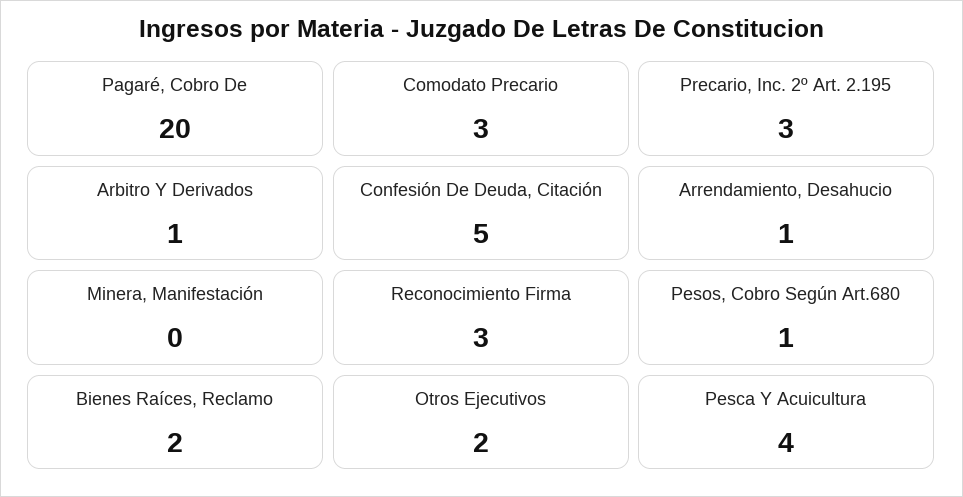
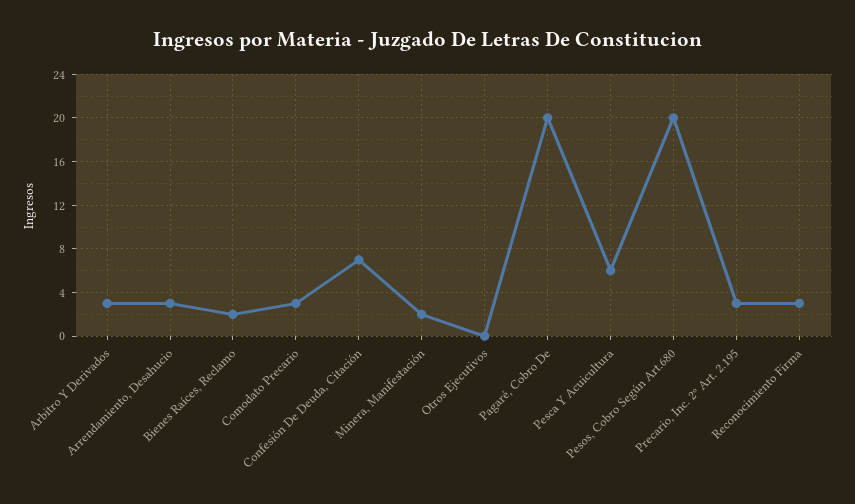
  {
    "Pagaré, Cobro De": 20,
    "Comodato Precario": 3,
    "Precario, Inc. 2º Art. 2.195": 3,
-   "Arbitro Y Derivados": 1,
+   "Arbitro Y Derivados": 3,
-   "Confesión De Deuda, Citación": 5,
+   "Confesión De Deuda, Citación": 7,
-   "Arrendamiento, Desahucio": 1,
+   "Arrendamiento, Desahucio": 3,
-   "Minera, Manifestación": 0,
+   "Minera, Manifestación": 2,
    "Reconocimiento Firma": 3,
-   "Pesos, Cobro Según Art.680": 1,
+   "Pesos, Cobro Según Art.680": 20,
    "Bienes Raíces, Reclamo": 2,
-   "Otros Ejecutivos": 2,
+   "Otros Ejecutivos": 0,
-   "Pesca Y Acuicultura": 4
+   "Pesca Y Acuicultura": 6
  }

